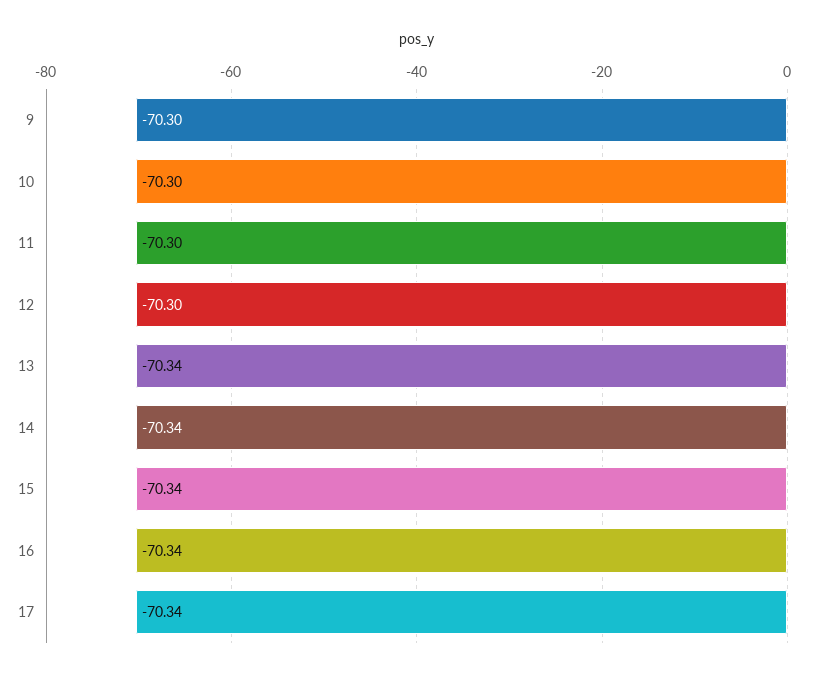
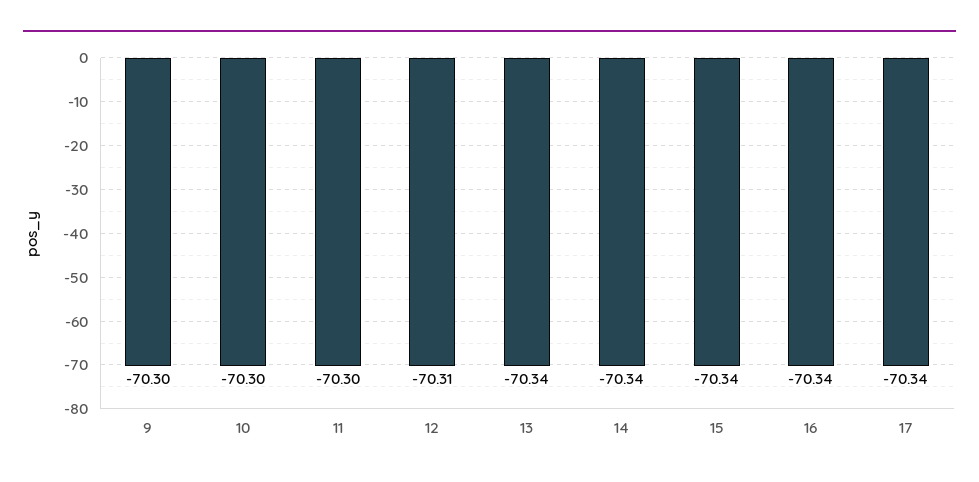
  {
    "9": -70.3,
    "10": -70.3,
    "11": -70.3,
-   "12": -70.3,
+   "12": -70.31,
    "13": -70.34,
    "14": -70.34,
    "15": -70.34,
    "16": -70.34,
    "17": -70.34
  }

